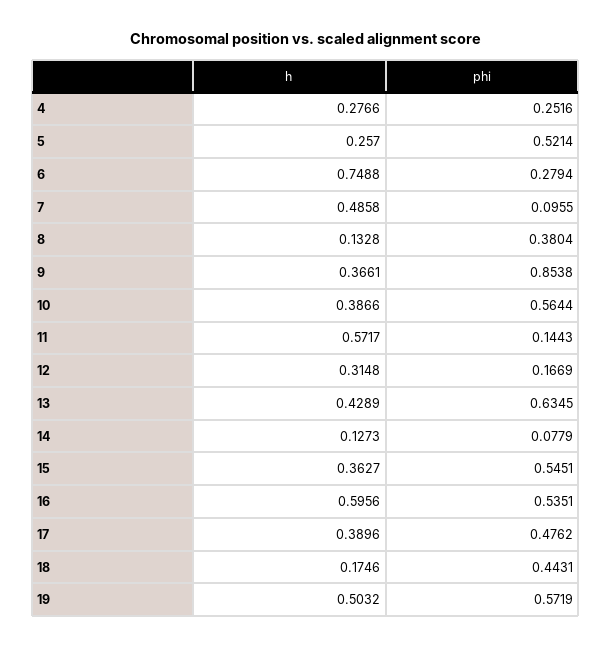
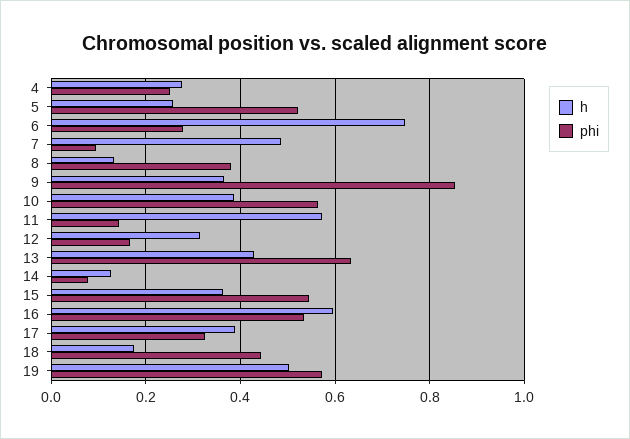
  {
    "h": {
      "4": 0.2766,
      "5": 0.257,
      "6": 0.7488,
      "7": 0.4858,
      "8": 0.1328,
      "9": 0.3661,
      "10": 0.3866,
      "11": 0.5717,
      "12": 0.3148,
      "13": 0.4289,
      "14": 0.1273,
      "15": 0.3627,
      "16": 0.5956,
      "17": 0.3896,
      "18": 0.1746,
      "19": 0.5032
    },
    "phi": {
      "4": 0.2516,
      "5": 0.5214,
      "6": 0.2794,
      "7": 0.0955,
      "8": 0.3804,
      "9": 0.8538,
      "10": 0.5644,
      "11": 0.1443,
      "12": 0.1669,
      "13": 0.6345,
      "14": 0.0779,
      "15": 0.5451,
      "16": 0.5351,
-     "17": 0.4762,
+     "17": 0.32,
      "18": 0.4431,
      "19": 0.5719
    }
  }

